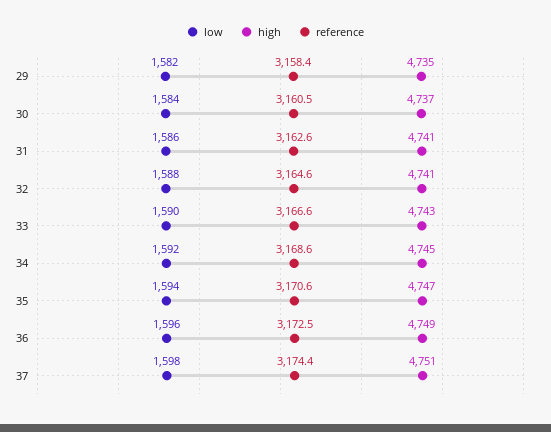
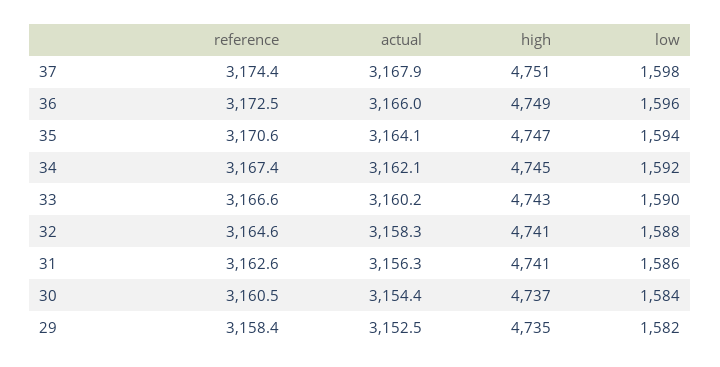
  {
    "low": {
      "29": 1582,
      "30": 1584,
      "31": 1586,
      "32": 1588,
      "33": 1590,
      "34": 1592,
      "35": 1594,
      "36": 1596,
      "37": 1598
    },
    "high": {
      "29": 4735,
      "30": 4737,
      "31": 4741,
      "32": 4741,
      "33": 4743,
      "34": 4745,
      "35": 4747,
      "36": 4749,
      "37": 4751
    },
    "reference": {
      "29": 3158.4,
      "30": 3160.5,
      "31": 3162.6,
      "32": 3164.6,
      "33": 3166.6,
-     "34": 3168.6,
+     "34": 3167.4,
      "35": 3170.6,
      "36": 3172.5,
      "37": 3174.4
-   }
+   },
+   "actual": {
+     "37": 3167.9,
+     "36": 3166,
+     "35": 3164.1,
+     "34": 3162.1,
+     "33": 3160.2,
+     "32": 3158.3,
+     "31": 3156.3,
+     "30": 3154.4,
+     "29": 3152.5
+   }
  }

